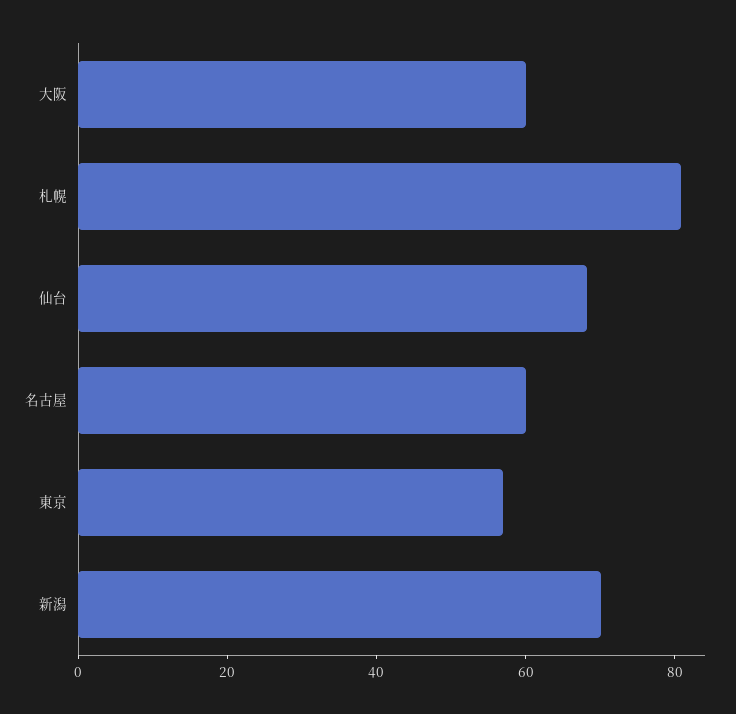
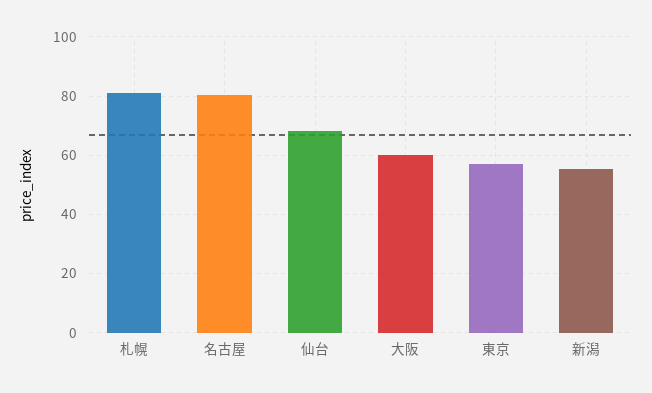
  {
    "大阪": 60,
    "札幌": 80,
    "仙台": 67.5,
-   "名古屋": 60,
+   "名古屋": 80,
    "東京": 57.5,
-   "新潟": 70
+   "新潟": 55
  }

